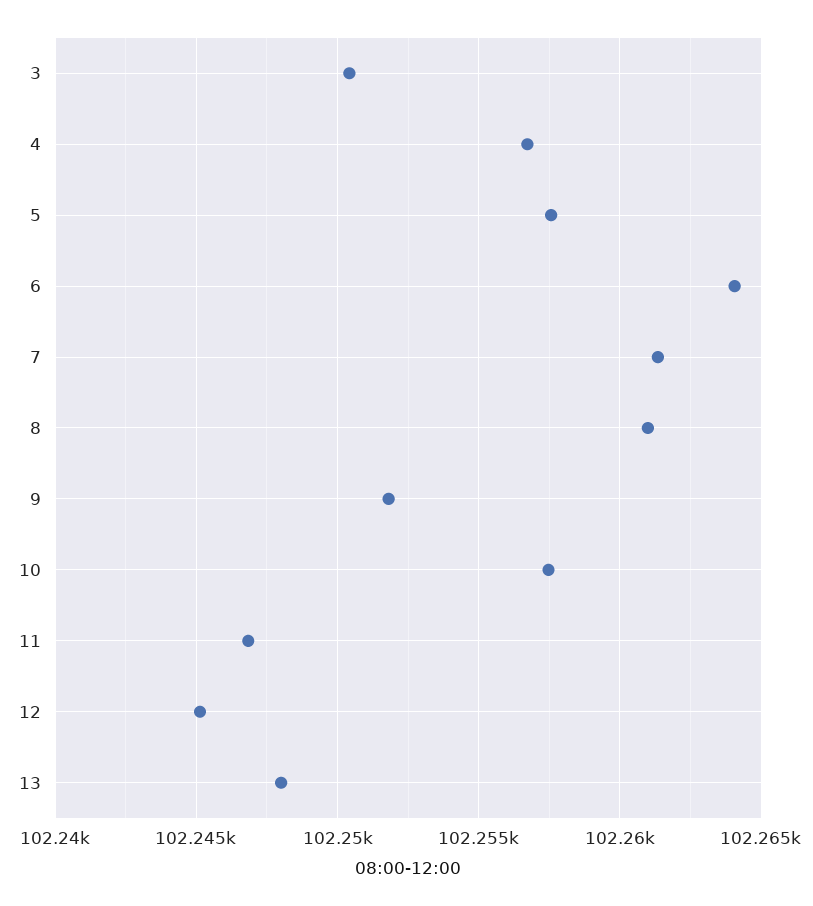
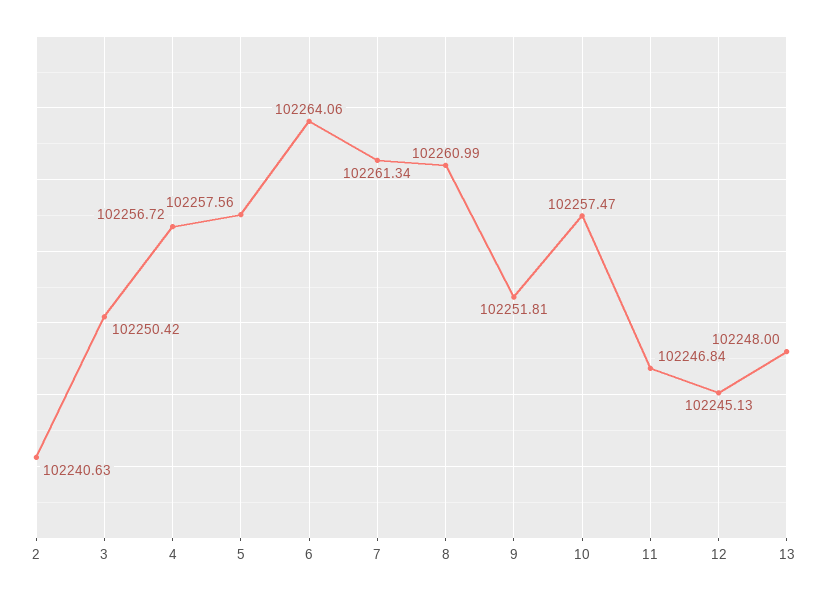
  {
    "3": 102250.42,
    "4": 102256.72,
    "5": 102257.56,
    "6": 102264.06,
    "7": 102261.34,
    "8": 102260.99,
    "9": 102251.81,
    "10": 102257.47,
    "11": 102246.84,
    "12": 102245.13,
-   "13": 102248
+   "13": 102248,
+   "2": 102240.63
  }

